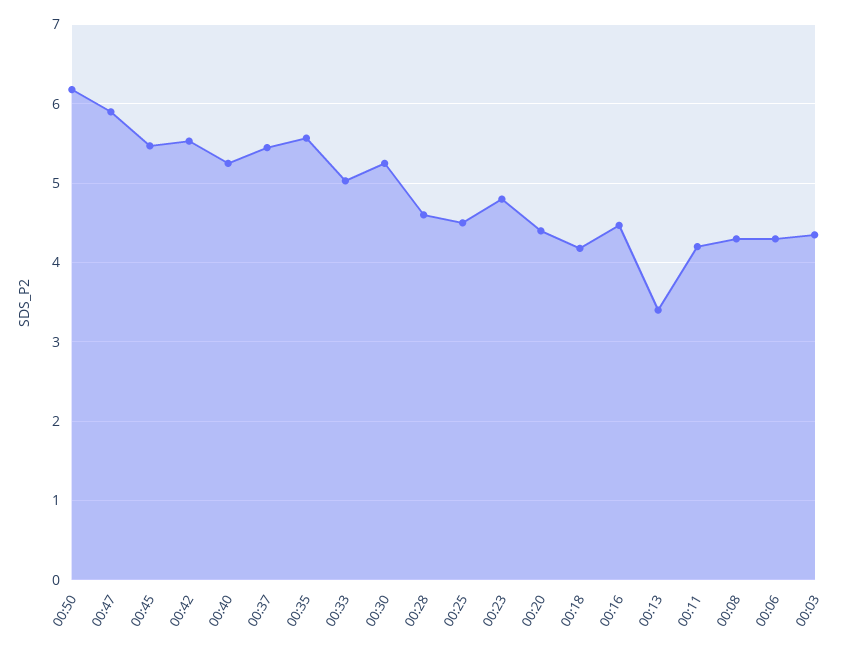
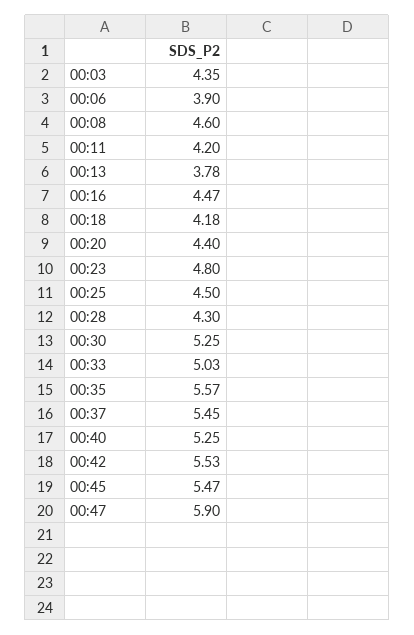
  {
-   "00:50": 6.2,
    "00:47": 5.9,
    "00:45": 5.47,
    "00:42": 5.53,
    "00:40": 5.25,
    "00:37": 5.45,
    "00:35": 5.57,
    "00:33": 5.03,
    "00:30": 5.25,
-   "00:28": 4.6,
+   "00:28": 4.3,
    "00:25": 4.5,
    "00:23": 4.8,
    "00:20": 4.4,
    "00:18": 4.18,
    "00:16": 4.47,
-   "00:13": 3.4,
+   "00:13": 3.78,
    "00:11": 4.2,
-   "00:08": 4.3,
+   "00:08": 4.6,
-   "00:06": 4.3,
+   "00:06": 3.9,
    "00:03": 4.35
  }

